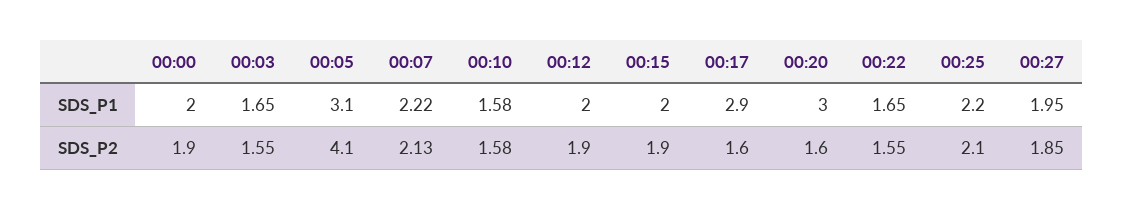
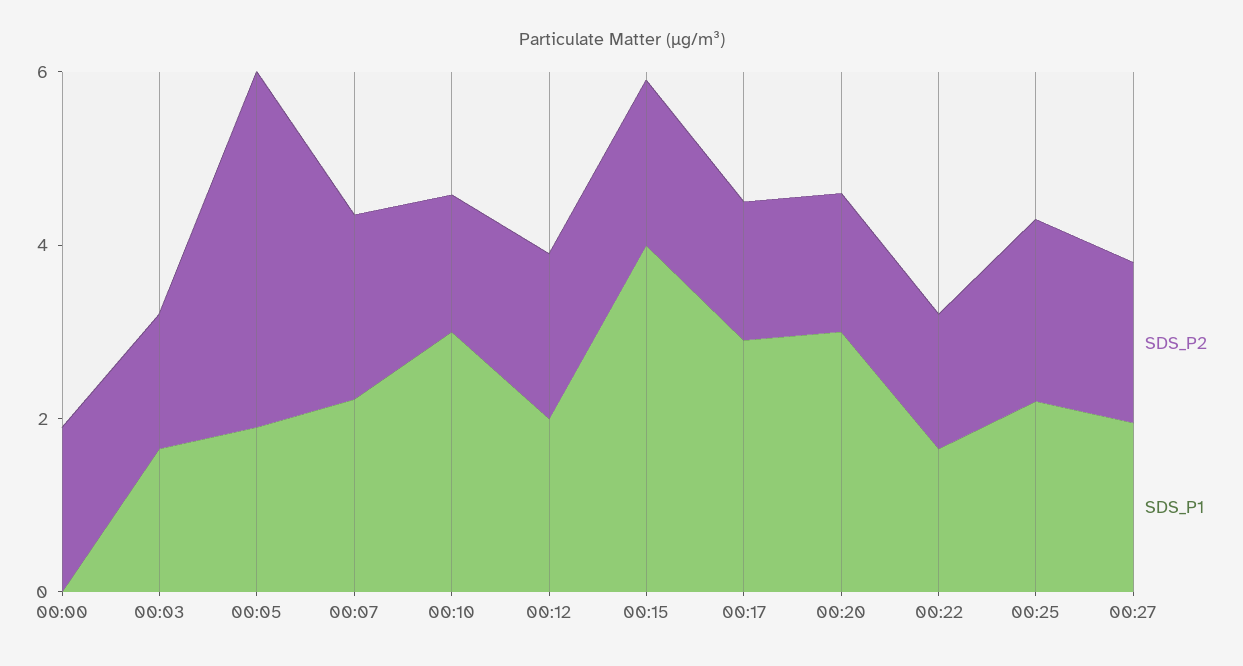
  {
    "SDS_P1": {
-     "00:00": 2,
+     "00:00": 0,
      "00:03": 1.65,
-     "00:05": 3.1,
+     "00:05": 2,
      "00:07": 2.22,
-     "00:10": 1.58,
+     "00:10": 3,
      "00:12": 2,
-     "00:15": 2,
+     "00:15": 4,
      "00:17": 2.9,
      "00:20": 3,
      "00:22": 1.65,
      "00:25": 2.2,
      "00:27": 1.95
    },
    "SDS_P2": {
      "00:00": 1.9,
      "00:03": 1.55,
      "00:05": 4.1,
      "00:07": 2.13,
      "00:10": 1.58,
      "00:12": 1.9,
      "00:15": 1.9,
      "00:17": 1.6,
      "00:20": 1.6,
      "00:22": 1.55,
      "00:25": 2.1,
      "00:27": 1.85
    }
  }

